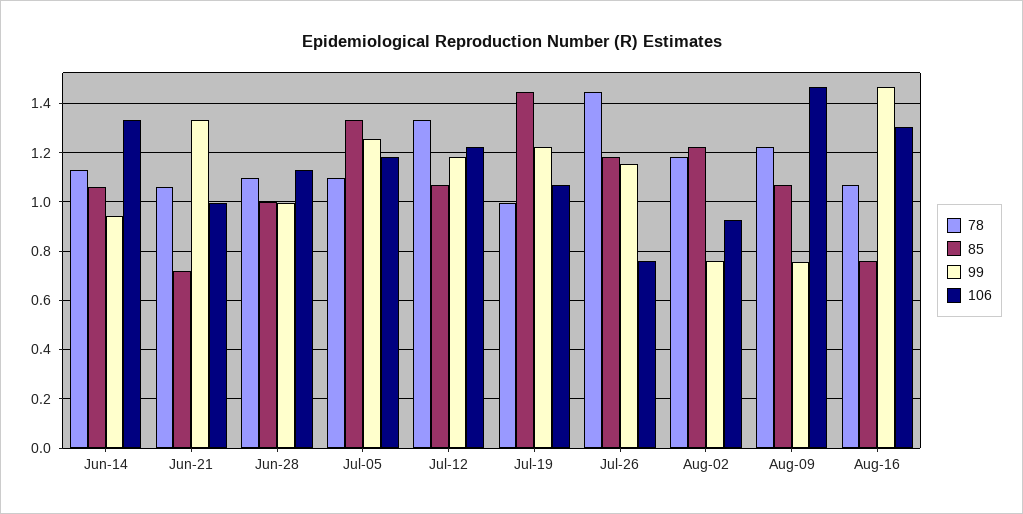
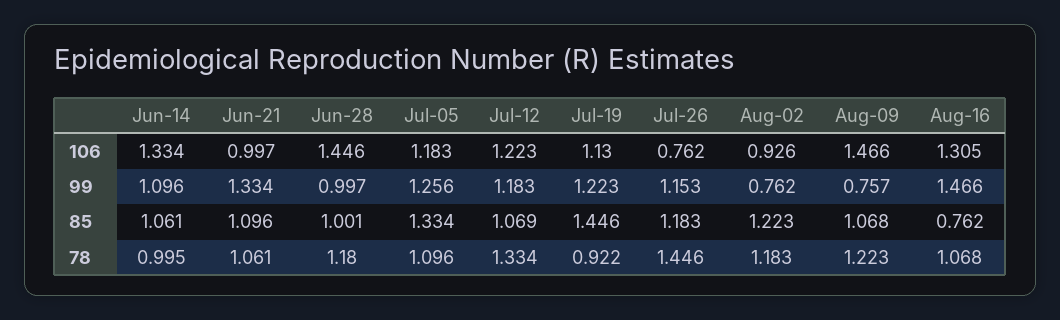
  {
    "78": {
-     "Jun-14": 1.125,
+     "Jun-14": 0.995,
      "Jun-21": 1.061,
-     "Jun-28": 1.1,
+     "Jun-28": 1.18,
      "Jul-05": 1.096,
      "Jul-12": 1.334,
-     "Jul-19": 1,
+     "Jul-19": 0.922,
      "Jul-26": 1.446,
      "Aug-02": 1.183,
      "Aug-09": 1.223,
      "Aug-16": 1.068
    },
    "85": {
      "Jun-14": 1.061,
-     "Jun-21": 0.725,
+     "Jun-21": 1.096,
      "Jun-28": 1.001,
      "Jul-05": 1.334,
      "Jul-12": 1.069,
      "Jul-19": 1.446,
      "Jul-26": 1.183,
      "Aug-02": 1.223,
      "Aug-09": 1.068,
      "Aug-16": 0.762
    },
    "99": {
-     "Jun-14": 0.95,
+     "Jun-14": 1.096,
      "Jun-21": 1.334,
      "Jun-28": 0.997,
      "Jul-05": 1.256,
      "Jul-12": 1.183,
      "Jul-19": 1.223,
      "Jul-26": 1.153,
      "Aug-02": 0.762,
      "Aug-09": 0.757,
      "Aug-16": 1.466
    },
    "106": {
      "Jun-14": 1.334,
      "Jun-21": 0.997,
-     "Jun-28": 1.125,
+     "Jun-28": 1.446,
      "Jul-05": 1.183,
      "Jul-12": 1.223,
-     "Jul-19": 1.075,
+     "Jul-19": 1.13,
      "Jul-26": 0.762,
      "Aug-02": 0.926,
      "Aug-09": 1.466,
      "Aug-16": 1.305
    }
  }

